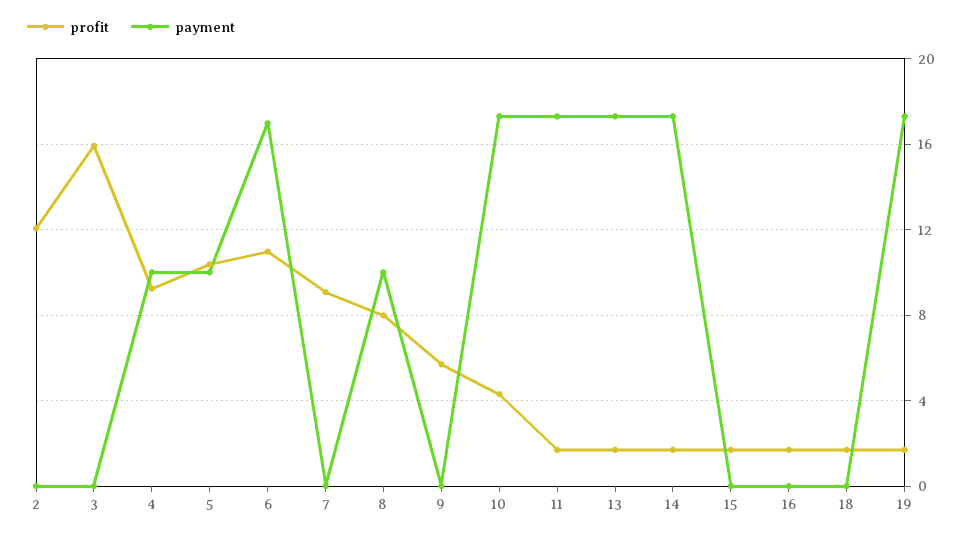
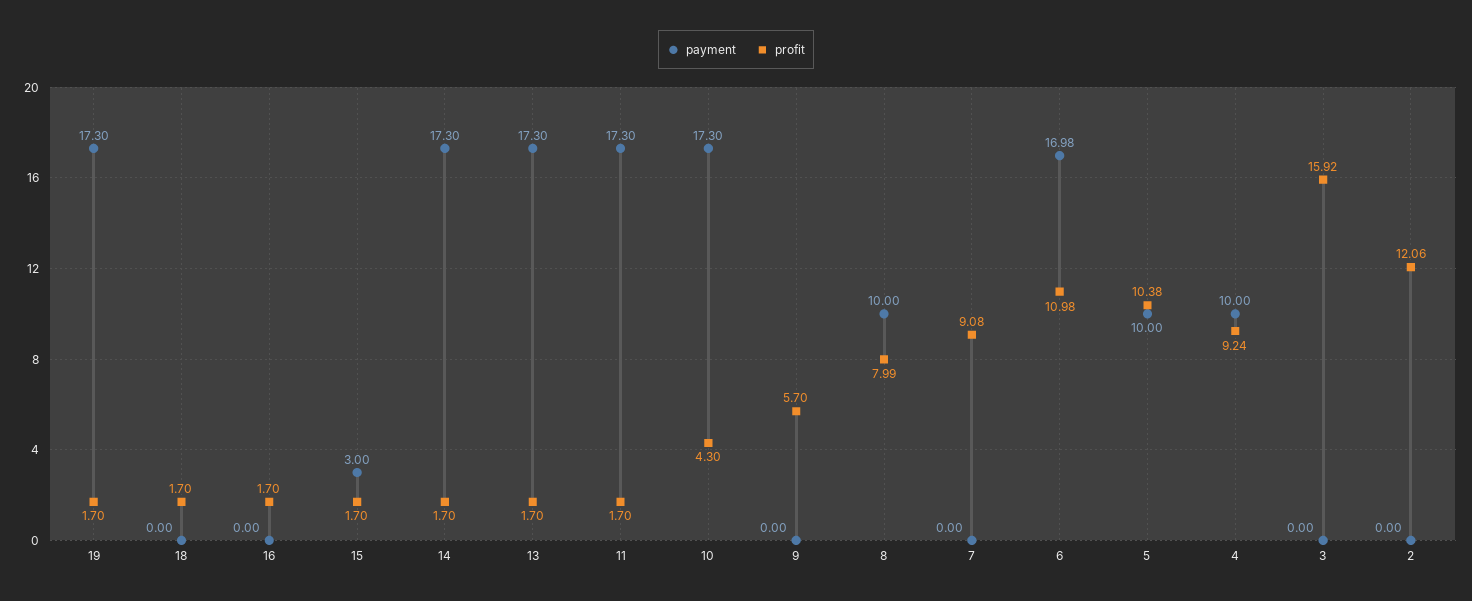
  {
    "profit": {
      "2": 12.06,
      "3": 15.92,
      "4": 9.24,
      "5": 10.38,
      "6": 10.98,
      "7": 9.08,
      "8": 7.99,
      "9": 5.7,
      "10": 4.3,
      "11": 1.7,
      "13": 1.7,
      "14": 1.7,
      "15": 1.7,
      "16": 1.7,
      "18": 1.7,
      "19": 1.7
    },
    "payment": {
      "2": 0,
      "3": 0,
      "4": 10,
      "5": 10,
      "6": 16.98,
      "7": 0,
      "8": 10,
      "9": 0,
      "10": 17.3,
      "11": 17.3,
      "13": 17.3,
      "14": 17.3,
-     "15": 0,
+     "15": 3,
      "16": 0,
      "18": 0,
      "19": 17.3
    }
  }

